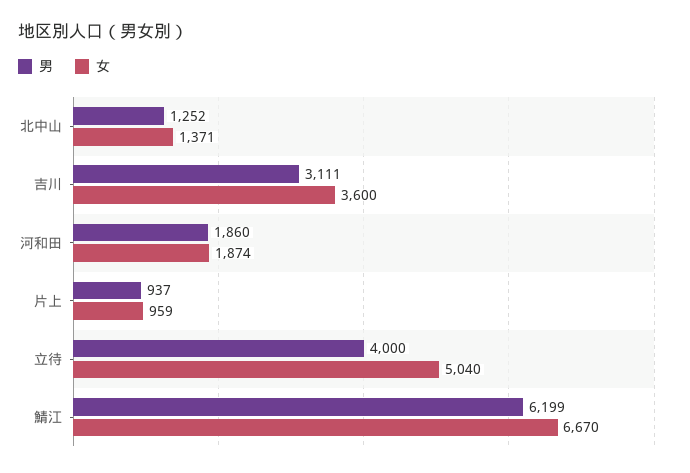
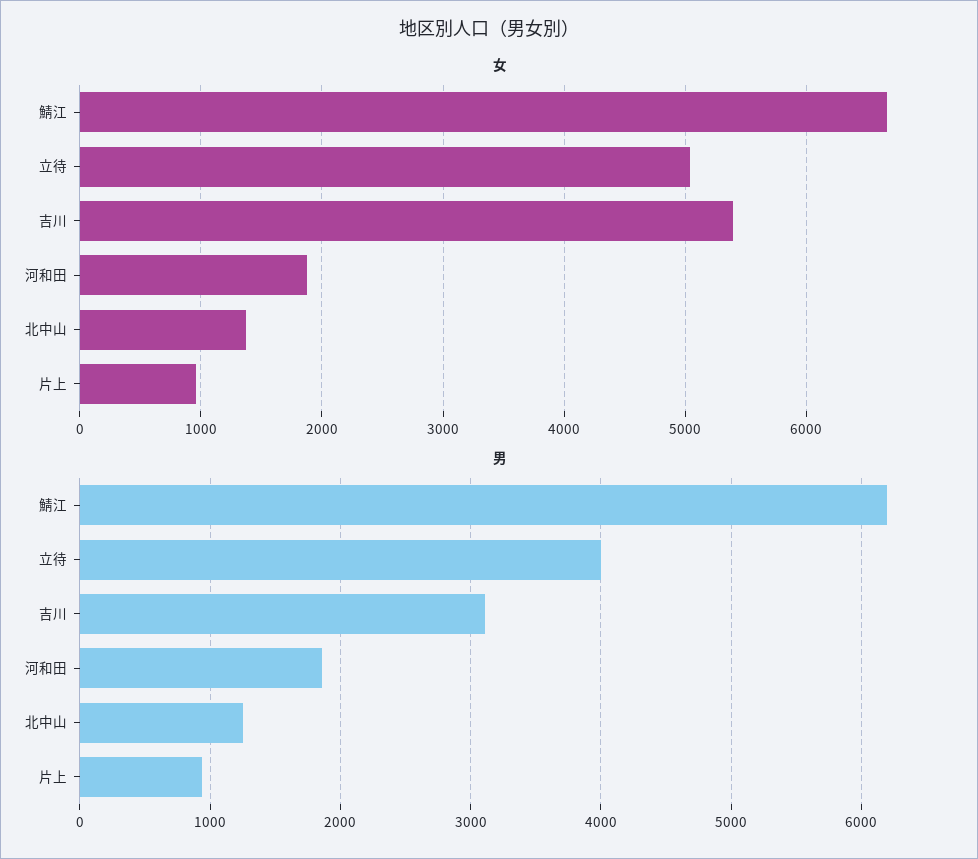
  {
    "男": {
      "北中山": 1252,
      "吉川": 3111,
      "河和田": 1860,
      "片上": 937,
      "立待": 4000,
      "鯖江": 6199
    },
    "女": {
      "北中山": 1371,
-     "吉川": 3600,
+     "吉川": 5400,
      "河和田": 1874,
      "片上": 959,
      "立待": 5040,
      "鯖江": 6670
    }
  }

